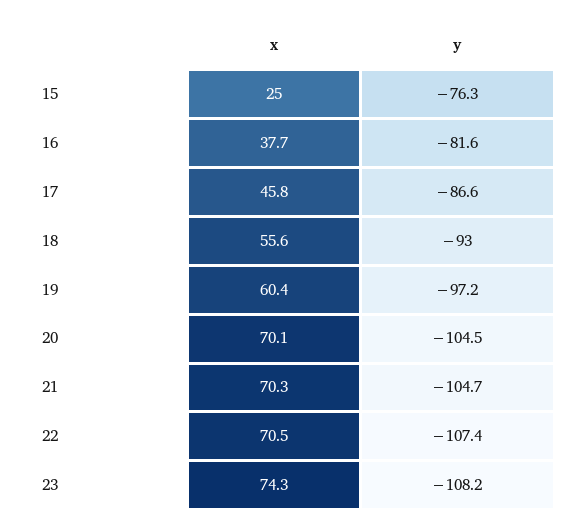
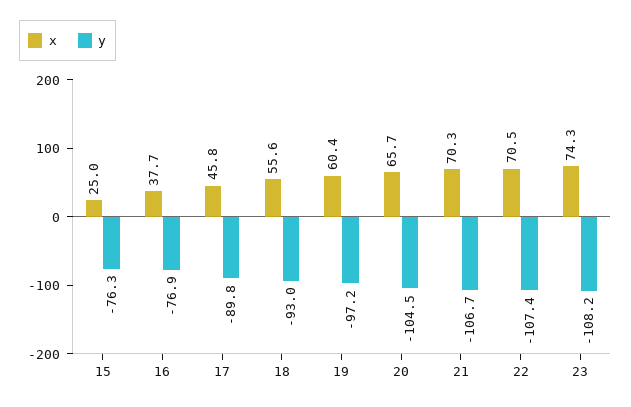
  {
    "x": {
      "15": 25,
      "16": 37.7,
      "17": 45.8,
      "18": 55.6,
      "19": 60.4,
-     "20": 70.1,
+     "20": 65.7,
      "21": 70.3,
      "22": 70.5,
      "23": 74.3
    },
    "y": {
      "15": -76.3,
-     "16": -81.6,
+     "16": -76.9,
-     "17": -86.6,
+     "17": -89.8,
      "18": -93,
      "19": -97.2,
      "20": -104.5,
-     "21": -104.7,
+     "21": -106.7,
      "22": -107.4,
      "23": -108.2
    }
  }

